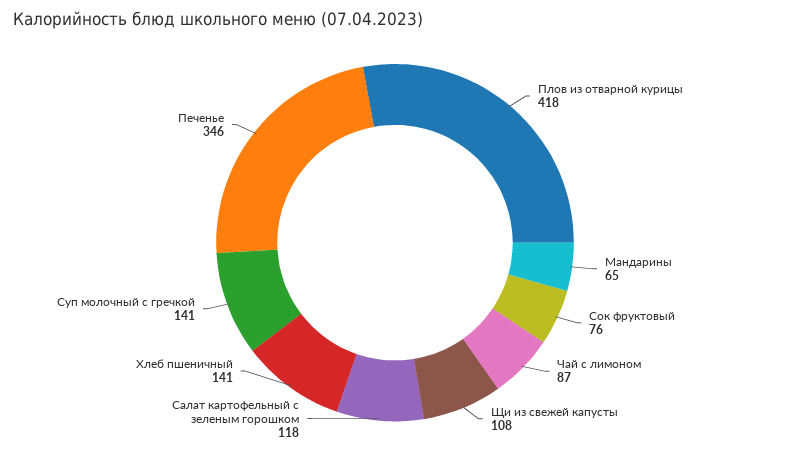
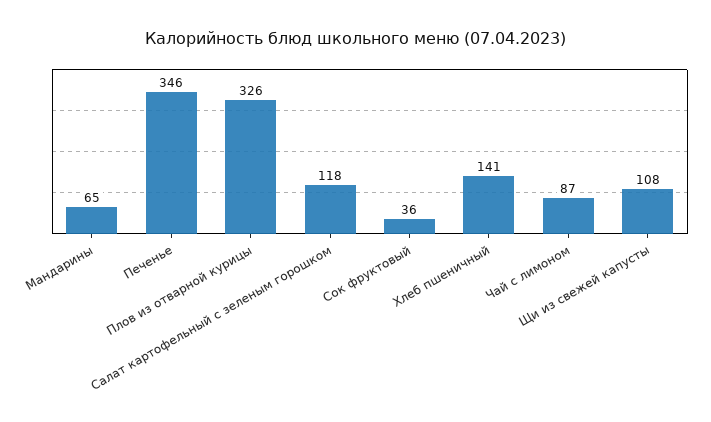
  {
-   "Плов из отварной курицы": 418,
+   "Плов из отварной курицы": 326,
    "Мандарины": 65,
-   "Сок фруктовый": 76,
+   "Сок фруктовый": 36,
    "Чай с лимоном": 87,
    "Щи из свежей капусты": 108,
    "Салат картофельный с зеленым горошком": 118,
    "Хлеб пшеничный": 141,
-   "Суп молочный с гречкой": 141,
    "Печенье": 346
  }

